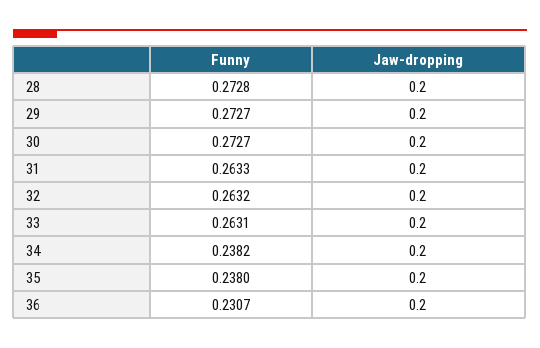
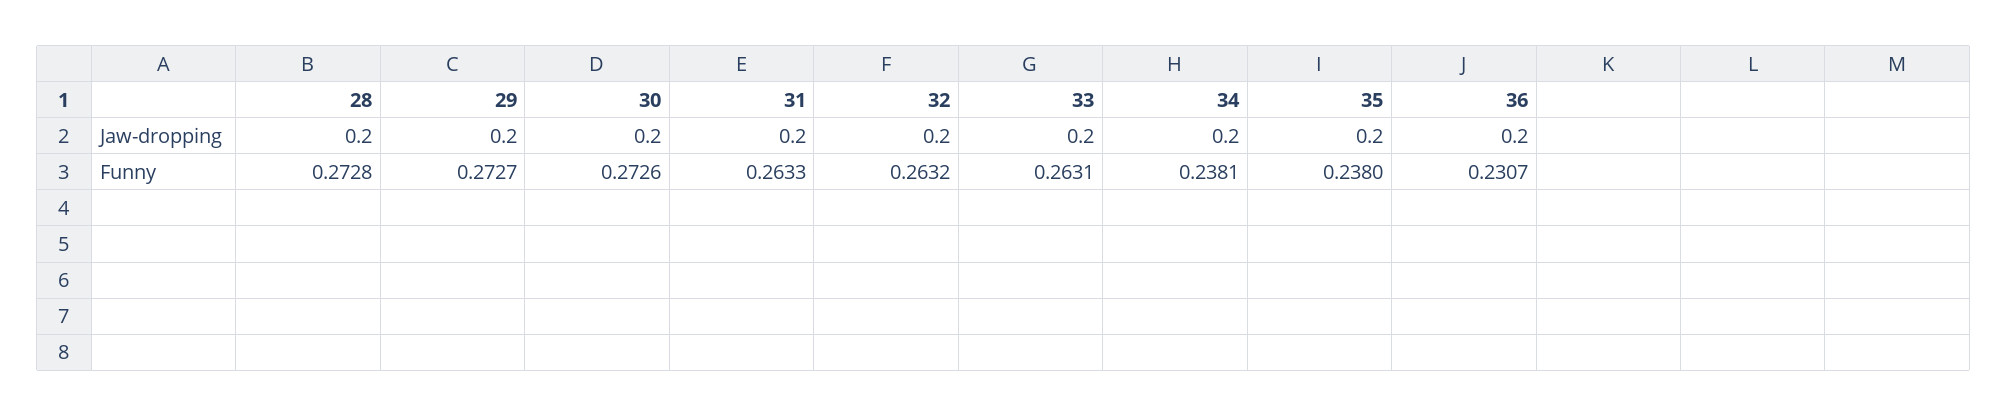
  {
    "Funny": {
      "28": 0.2728,
      "29": 0.2727,
-     "30": 0.2727,
+     "30": 0.2726,
      "31": 0.2633,
      "32": 0.2632,
      "33": 0.2631,
-     "34": 0.2382,
+     "34": 0.2381,
      "35": 0.238,
      "36": 0.2307
    },
    "Jaw-dropping": {
      "28": 0.2,
      "29": 0.2,
      "30": 0.2,
      "31": 0.2,
      "32": 0.2,
      "33": 0.2,
      "34": 0.2,
      "35": 0.2,
      "36": 0.2
    }
  }

